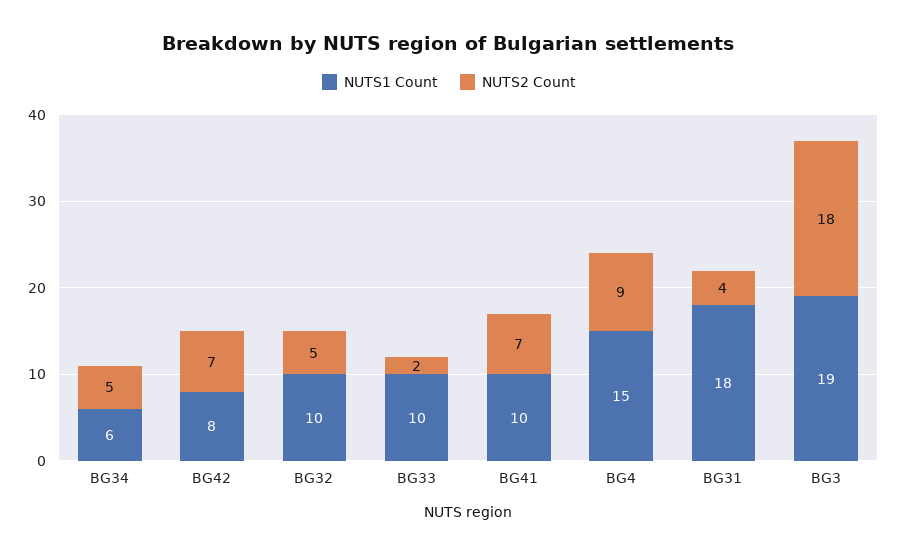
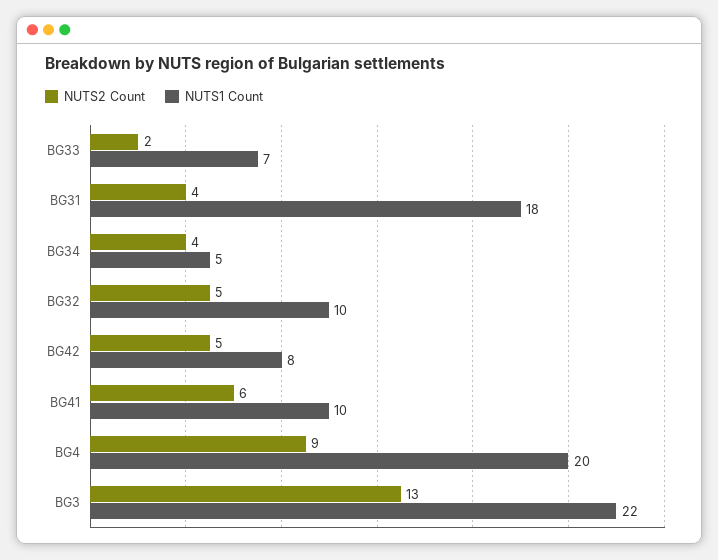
  {
    "NUTS1 Count": {
-     "BG34": 6,
+     "BG34": 5,
      "BG42": 8,
      "BG32": 10,
-     "BG33": 10,
+     "BG33": 7,
      "BG41": 10,
-     "BG4": 15,
+     "BG4": 20,
      "BG31": 18,
-     "BG3": 19
+     "BG3": 22
    },
    "NUTS2 Count": {
-     "BG34": 5,
+     "BG34": 4,
-     "BG42": 7,
+     "BG42": 5,
      "BG32": 5,
      "BG33": 2,
-     "BG41": 7,
+     "BG41": 6,
      "BG4": 9,
      "BG31": 4,
-     "BG3": 18
+     "BG3": 13
    }
  }

